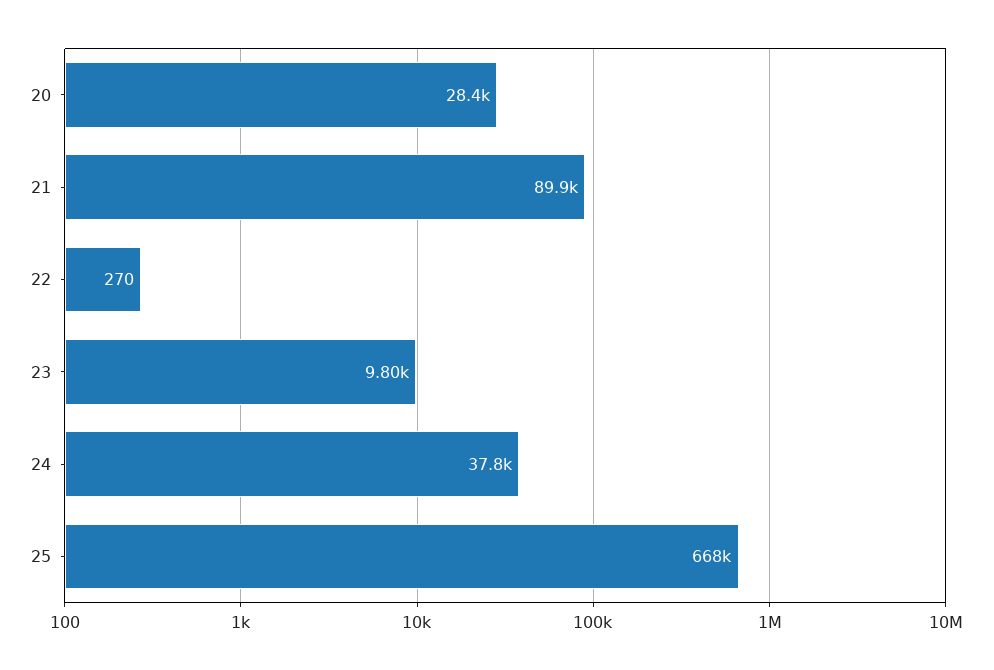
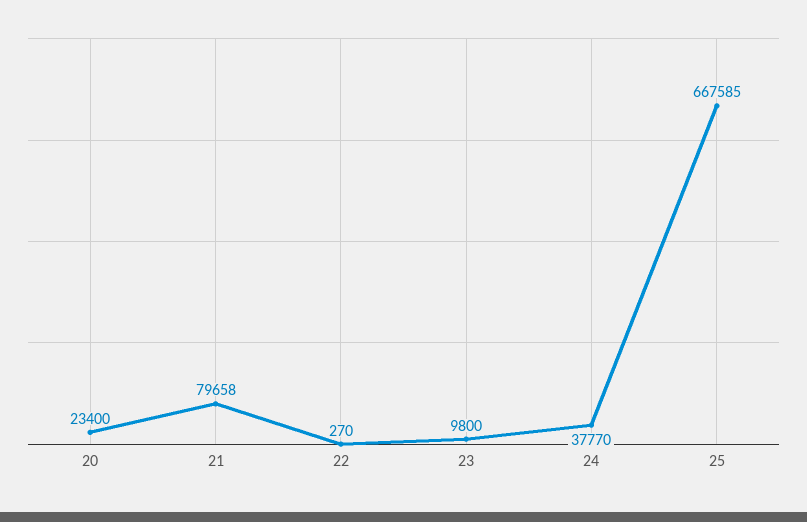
  {
-   "20": 28400,
+   "20": 23400,
-   "21": 89900,
+   "21": 79658,
    "22": 270,
    "23": 9800,
    "24": 37770,
    "25": 667585
  }

